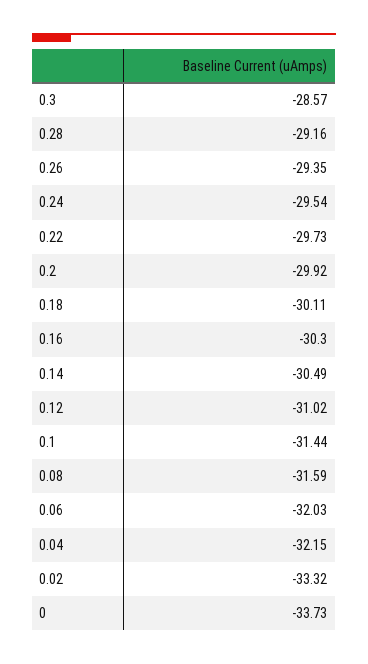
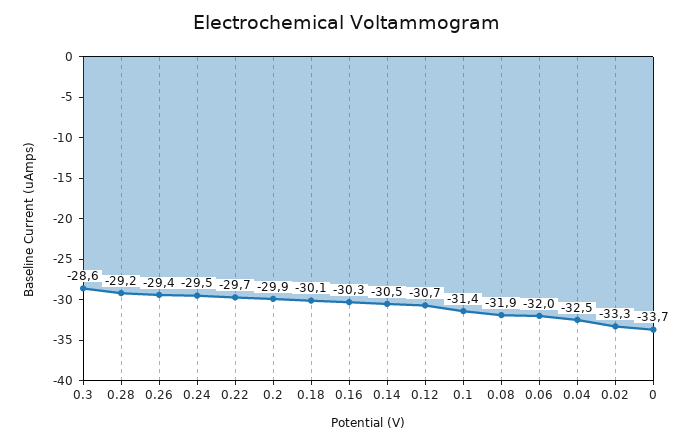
  {
    "0.3": -28.57,
    "0.28": -29.16,
    "0.26": -29.35,
    "0.24": -29.54,
    "0.22": -29.73,
    "0.2": -29.92,
    "0.18": -30.11,
    "0.16": -30.3,
    "0.14": -30.49,
-   "0.12": -31.02,
+   "0.12": -30.7,
    "0.1": -31.44,
-   "0.08": -31.59,
+   "0.08": -31.9,
    "0.06": -32.03,
-   "0.04": -32.15,
+   "0.04": -32.5,
    "0.02": -33.32,
    "0": -33.73
  }

